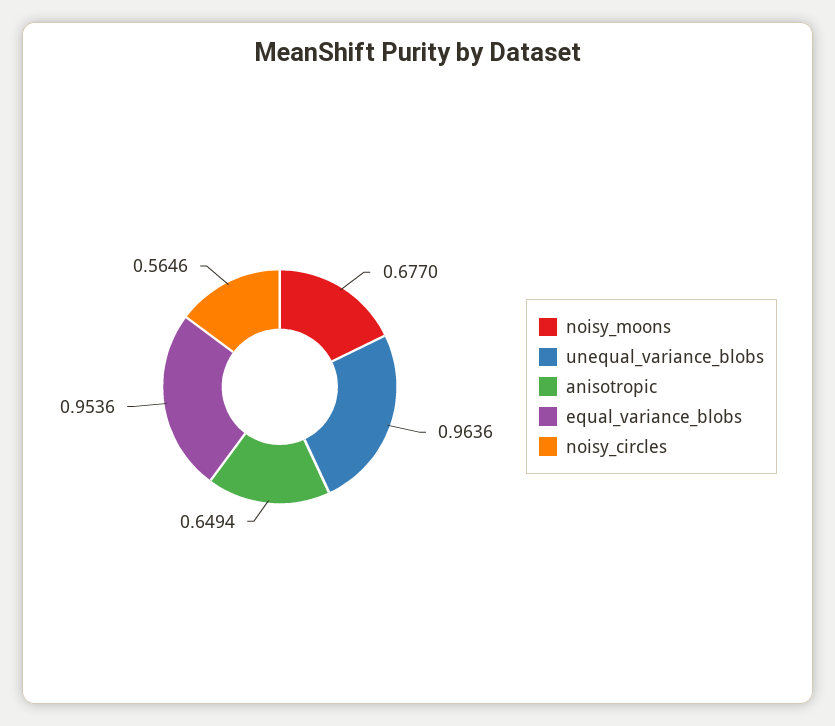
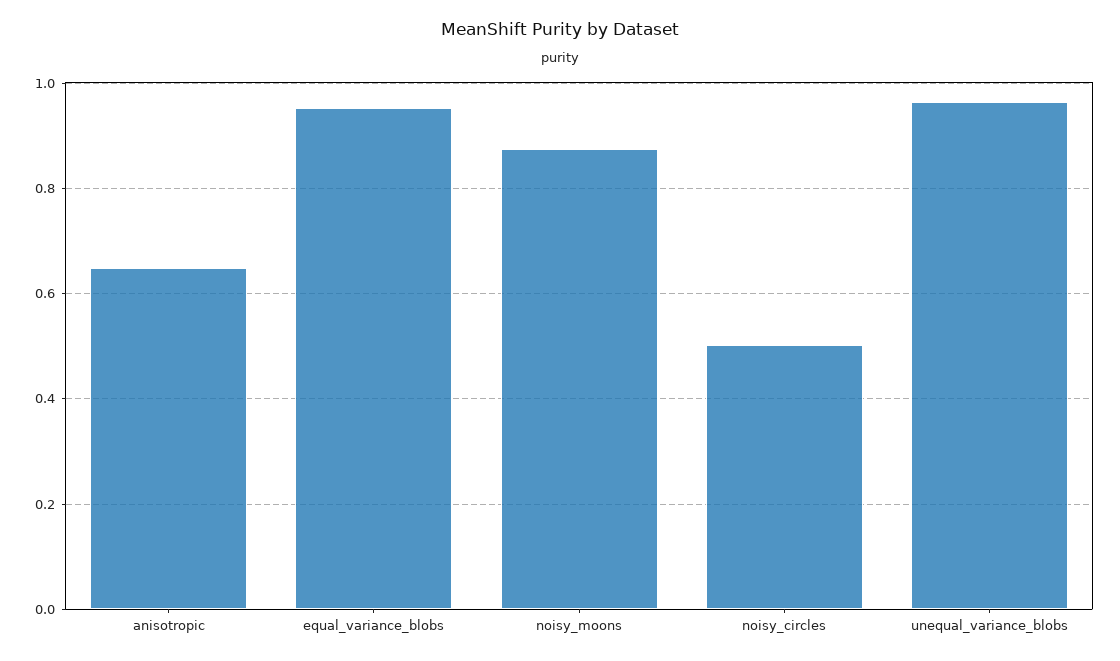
  {
-   "noisy_moons": 0.677,
+   "noisy_moons": 0.88,
    "unequal_variance_blobs": 0.9636,
    "anisotropic": 0.6494,
    "equal_variance_blobs": 0.9536,
-   "noisy_circles": 0.5646
+   "noisy_circles": 0.5
  }

